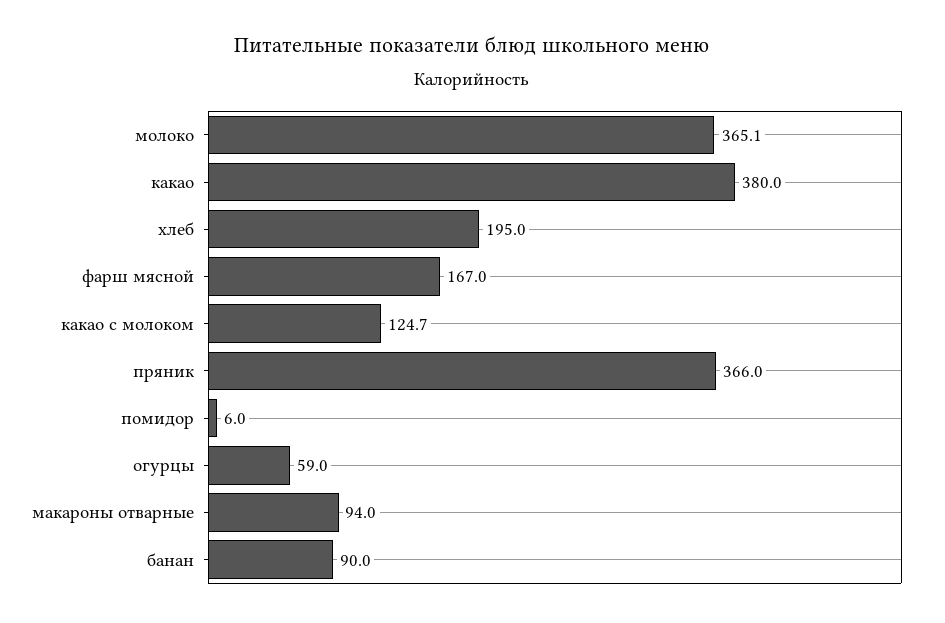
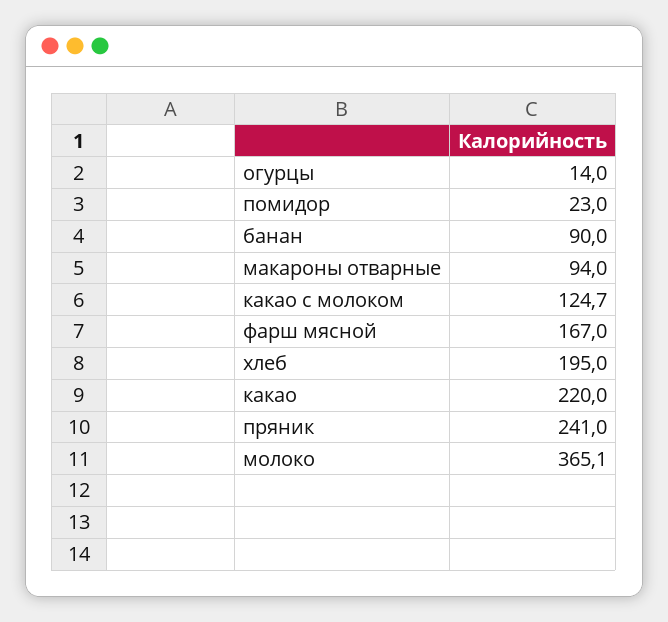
  {
    "молоко": 365.1,
-   "какао": 380,
+   "какао": 220,
    "хлеб": 195,
    "фарш мясной": 167,
    "какао с молоком": 124.7,
-   "пряник": 366,
+   "пряник": 241,
-   "помидор": 6,
+   "помидор": 23,
-   "огурцы": 59,
+   "огурцы": 14,
    "макароны отварные": 94,
    "банан": 90
  }

